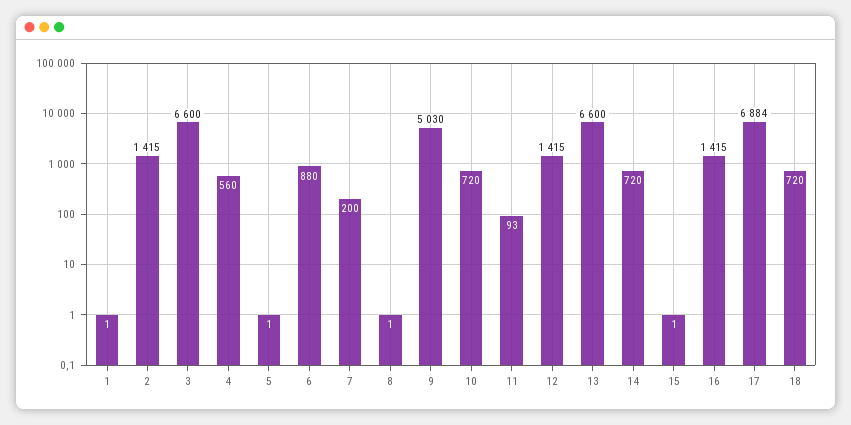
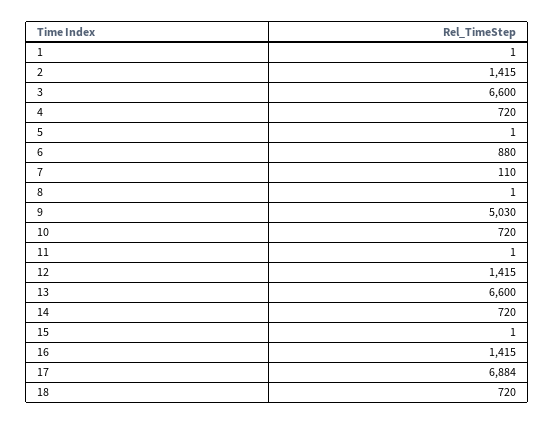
  {
    "1": 1,
    "2": 1415,
    "3": 6600,
-   "4": 560,
+   "4": 720,
    "5": 1,
    "6": 880,
-   "7": 200,
+   "7": 110,
    "8": 1,
    "9": 5030,
    "10": 720,
-   "11": 93,
+   "11": 1,
    "12": 1415,
    "13": 6600,
    "14": 720,
    "15": 1,
    "16": 1415,
    "17": 6884,
    "18": 720
  }

